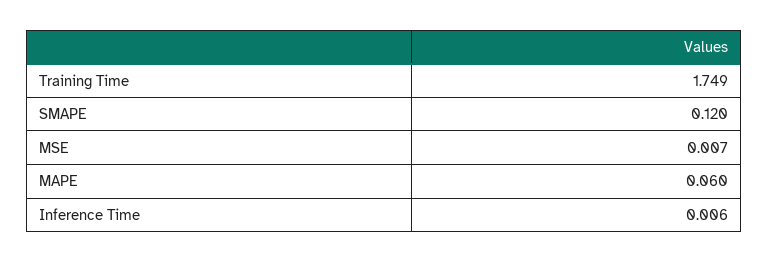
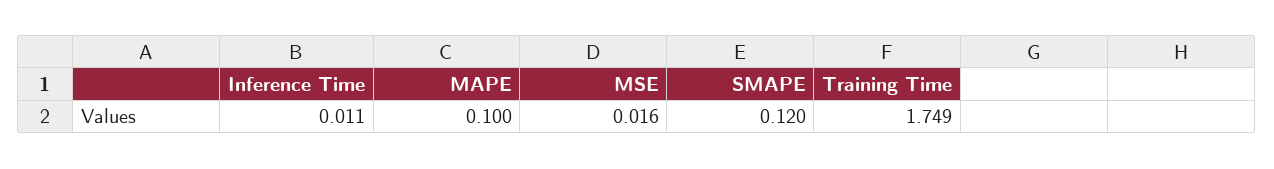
  {
    "Training Time": 1.749,
    "SMAPE": 0.12,
-   "MSE": 0.007,
+   "MSE": 0.016,
-   "MAPE": 0.06,
+   "MAPE": 0.1,
-   "Inference Time": 0.006
+   "Inference Time": 0.011
  }

